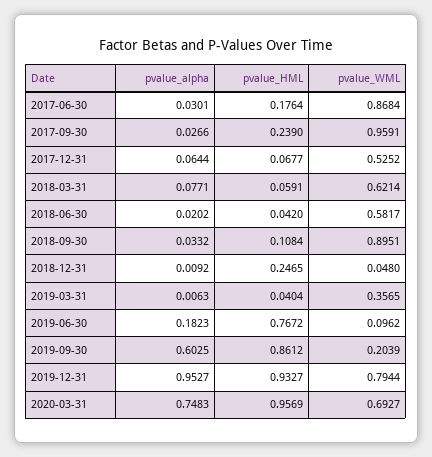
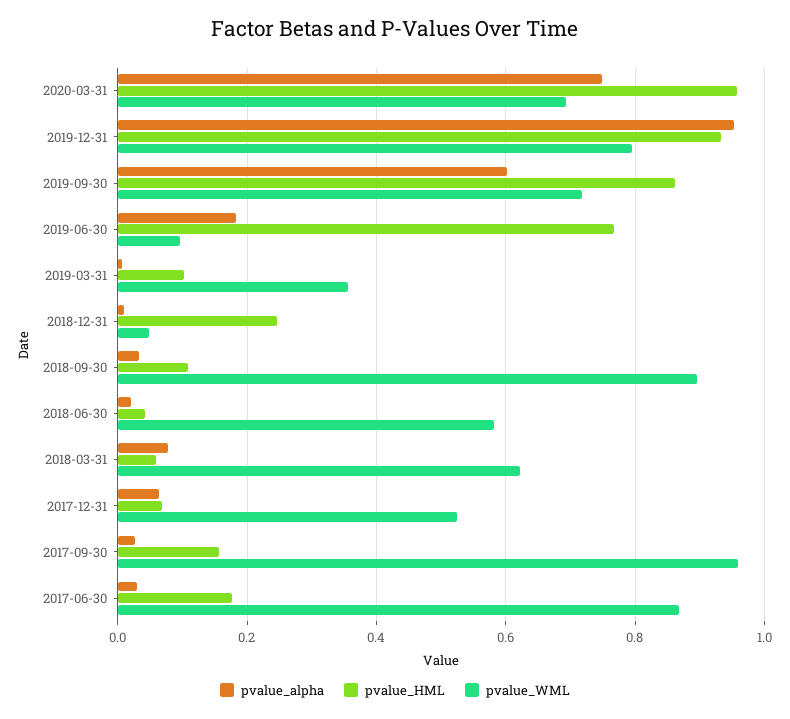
  {
    "pvalue_alpha": {
      "2017-06-30": 0.0301,
      "2017-09-30": 0.0266,
      "2017-12-31": 0.0644,
      "2018-03-31": 0.0771,
      "2018-06-30": 0.0202,
      "2018-09-30": 0.0332,
      "2018-12-31": 0.0092,
      "2019-03-31": 0.0063,
      "2019-06-30": 0.1823,
      "2019-09-30": 0.6025,
      "2019-12-31": 0.9527,
      "2020-03-31": 0.7483
    },
    "pvalue_HML": {
      "2017-06-30": 0.1764,
-     "2017-09-30": 0.239,
+     "2017-09-30": 0.16,
      "2017-12-31": 0.0677,
      "2018-03-31": 0.0591,
      "2018-06-30": 0.042,
      "2018-09-30": 0.1084,
      "2018-12-31": 0.2465,
-     "2019-03-31": 0.0404,
+     "2019-03-31": 0.1,
      "2019-06-30": 0.7672,
      "2019-09-30": 0.8612,
      "2019-12-31": 0.9327,
      "2020-03-31": 0.9569
    },
    "pvalue_WML": {
      "2017-06-30": 0.8684,
      "2017-09-30": 0.9591,
      "2017-12-31": 0.5252,
      "2018-03-31": 0.6214,
      "2018-06-30": 0.5817,
      "2018-09-30": 0.8951,
      "2018-12-31": 0.048,
      "2019-03-31": 0.3565,
      "2019-06-30": 0.0962,
-     "2019-09-30": 0.2039,
+     "2019-09-30": 0.72,
      "2019-12-31": 0.7944,
      "2020-03-31": 0.6927
    }
  }

